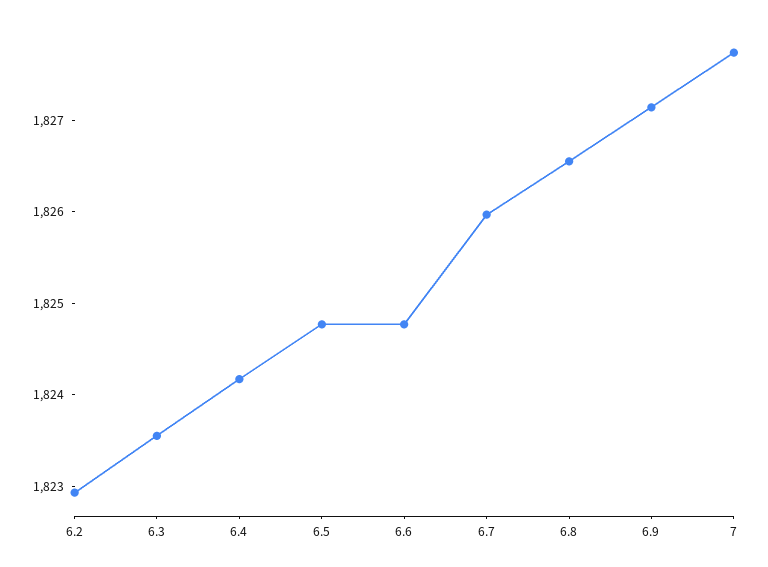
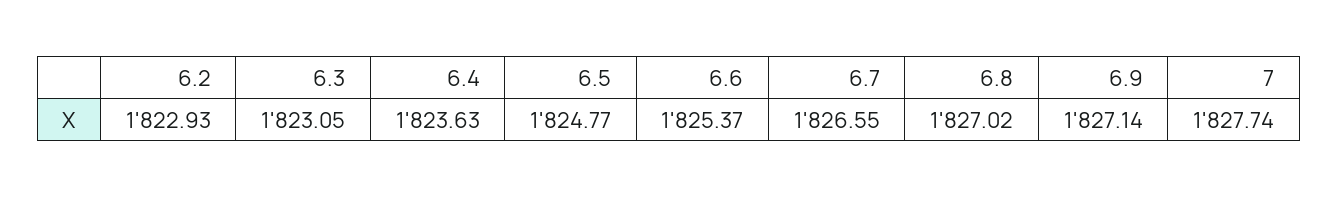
  {
    "6.2": 1822.93,
-   "6.3": 1823.6,
+   "6.3": 1823.05,
-   "6.4": 1824.2,
+   "6.4": 1823.63,
    "6.5": 1824.77,
-   "6.6": 1824.8,
+   "6.6": 1825.37,
-   "6.7": 1826,
+   "6.7": 1826.55,
-   "6.8": 1826.6,
+   "6.8": 1827.02,
    "6.9": 1827.14,
    "7": 1827.74
  }

